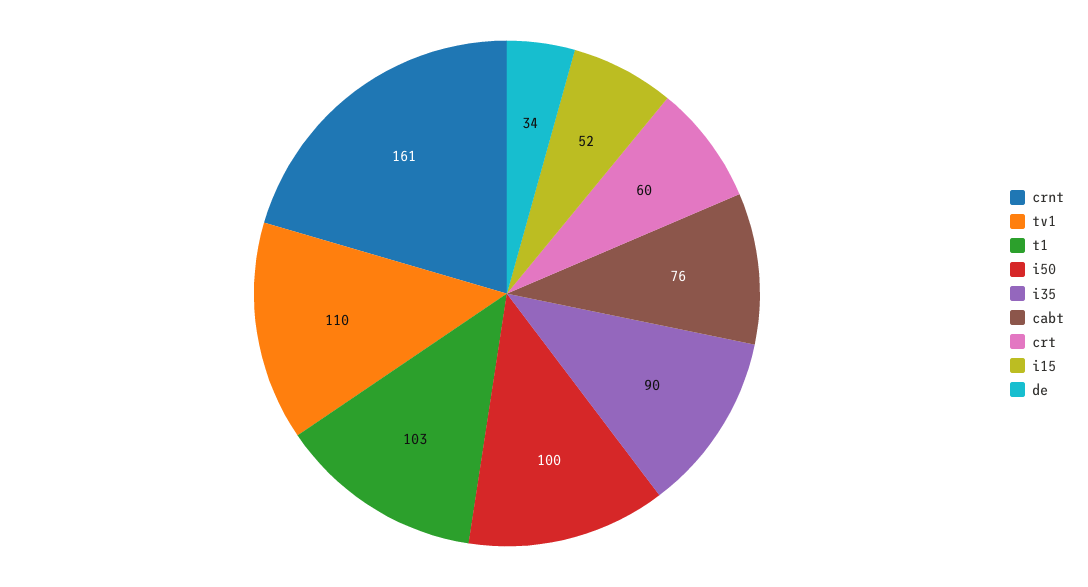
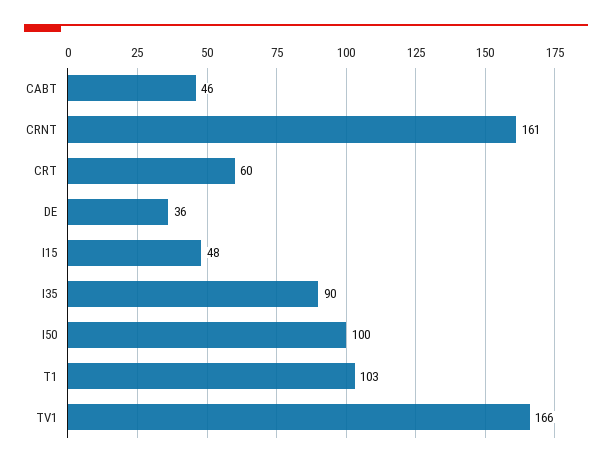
  {
    "crnt": 161,
-   "tv1": 110,
+   "tv1": 166,
    "t1": 103,
    "i50": 100,
    "i35": 90,
-   "cabt": 76,
+   "cabt": 46,
    "crt": 60,
-   "i15": 52,
+   "i15": 48,
-   "de": 34
+   "de": 36
  }

